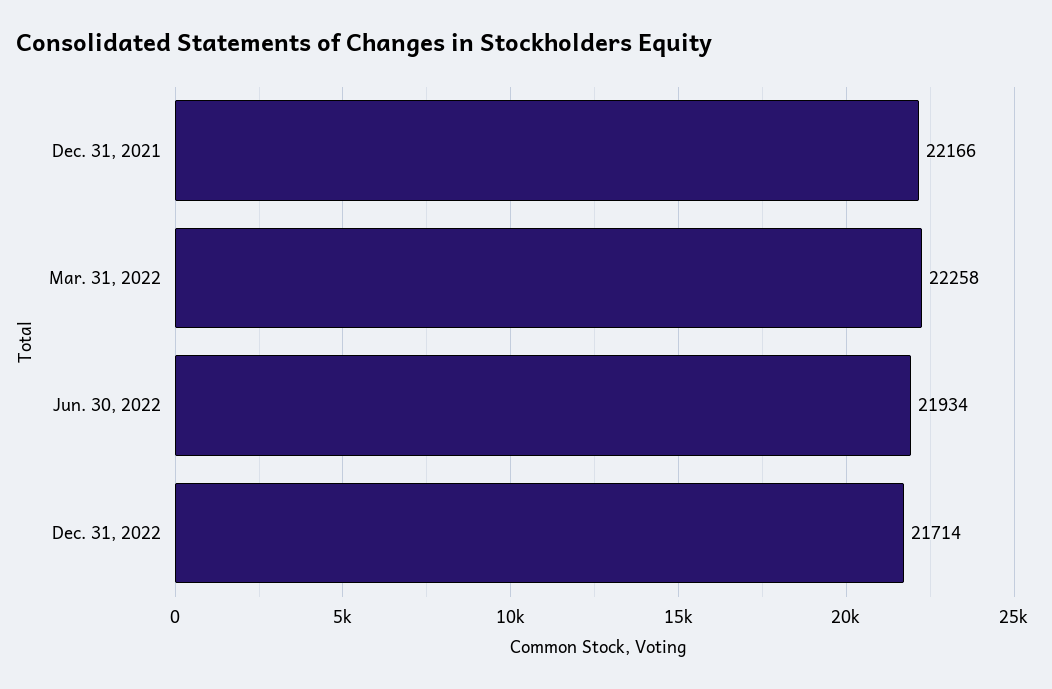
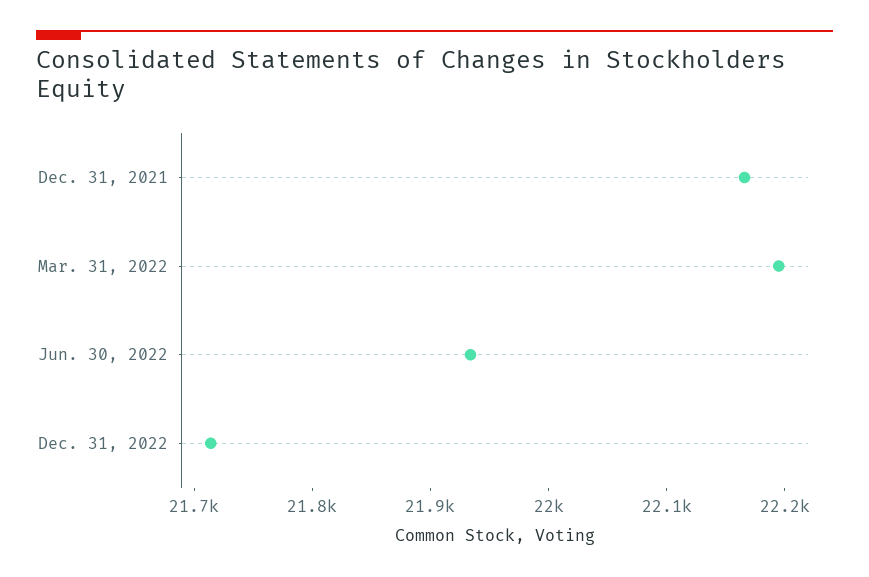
  {
    "Dec. 31, 2021": 22166,
-   "Mar. 31, 2022": 22258,
+   "Mar. 31, 2022": 22200,
    "Jun. 30, 2022": 21934,
    "Dec. 31, 2022": 21714
  }

